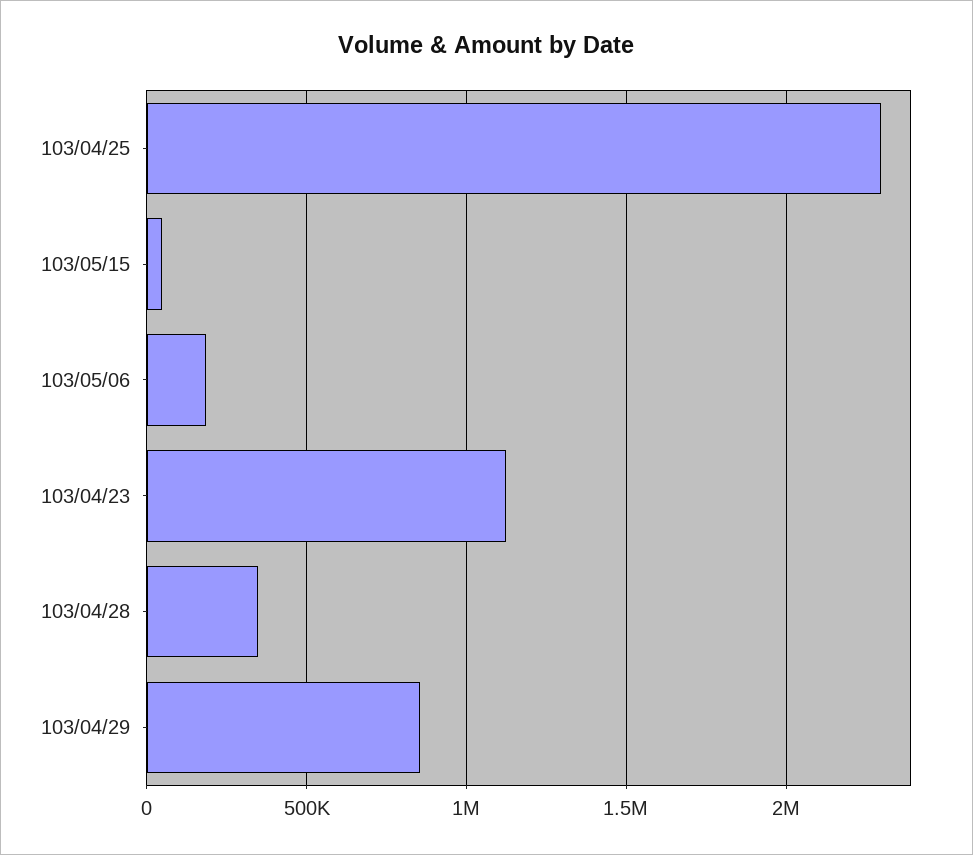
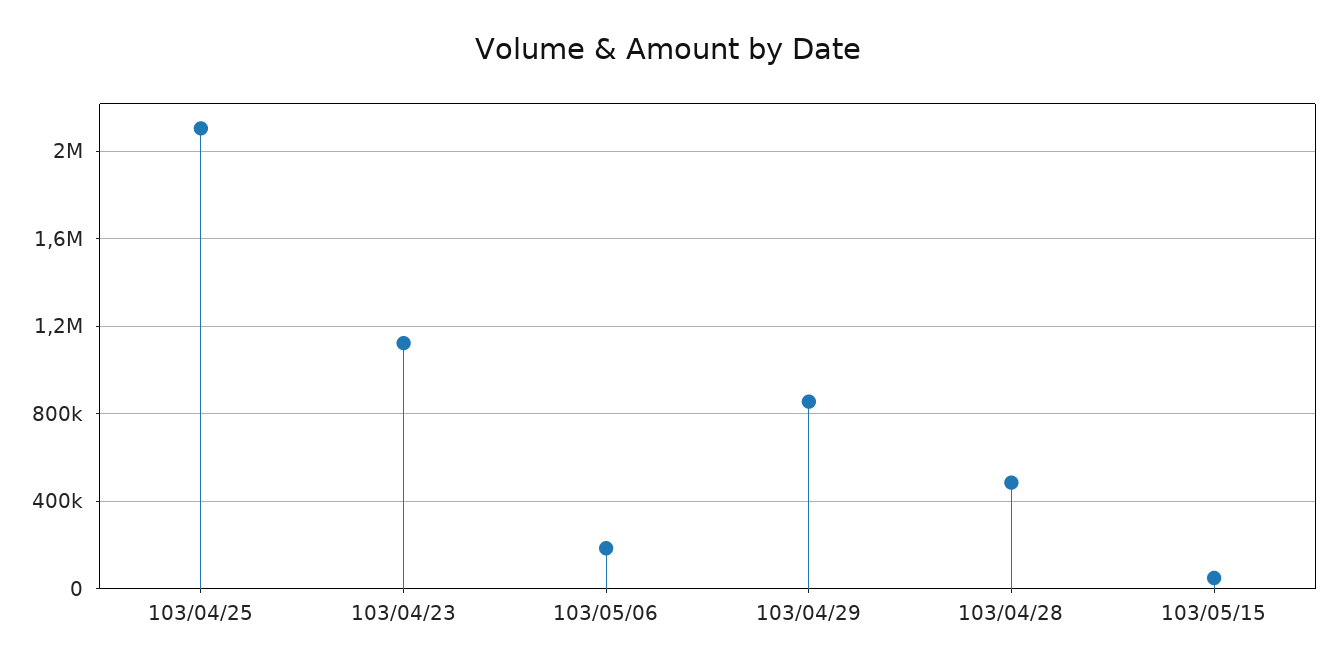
  {
-   "103/04/25": 2300000,
+   "103/04/25": 2100000,
    "103/05/15": 50000,
    "103/05/06": 200000,
    "103/04/23": 1100000,
-   "103/04/28": 350000,
+   "103/04/28": 500000,
    "103/04/29": 850000
  }

